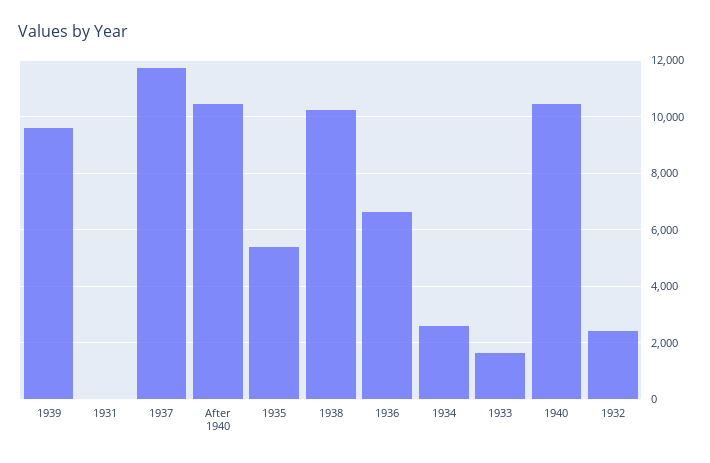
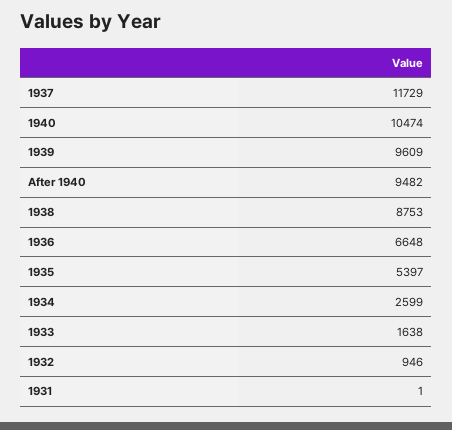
  {
    "1939": 9609,
    "1931": 1,
    "1937": 11729,
-   "After 1940": 10500,
+   "After 1940": 9482,
    "1935": 5397,
-   "1938": 10250,
+   "1938": 8753,
    "1936": 6648,
    "1934": 2599,
    "1933": 1638,
    "1940": 10474,
-   "1932": 2500
+   "1932": 946
  }

